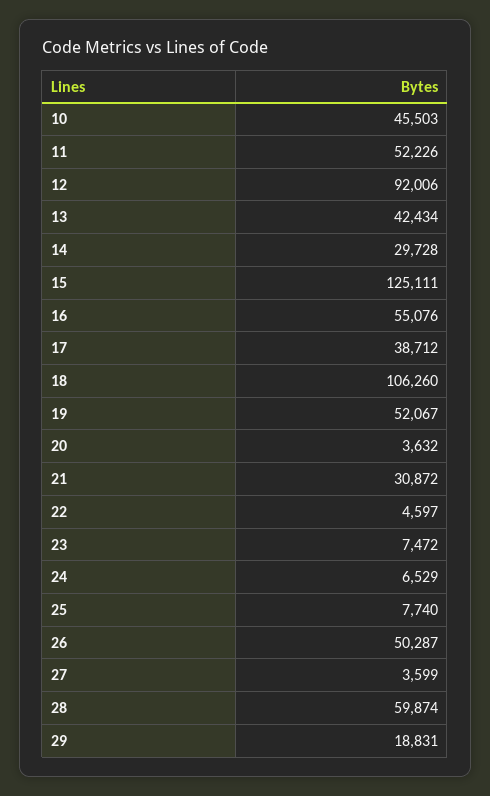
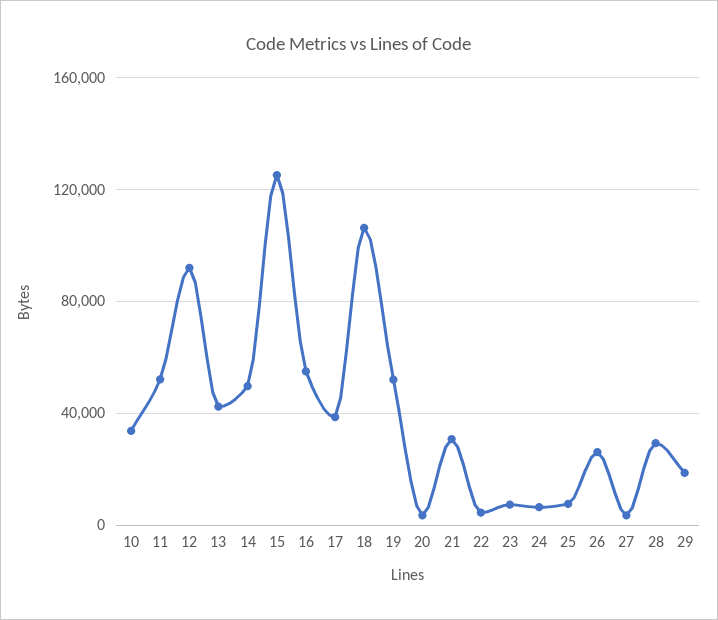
  {
-   "10": 45503,
+   "10": 35000,
    "11": 52226,
    "12": 92006,
    "13": 42434,
-   "14": 29728,
+   "14": 50000,
    "15": 125111,
    "16": 55076,
    "17": 38712,
    "18": 106260,
    "19": 52067,
    "20": 3632,
    "21": 30872,
    "22": 4597,
    "23": 7472,
    "24": 6529,
    "25": 7740,
-   "26": 50287,
+   "26": 25000,
    "27": 3599,
-   "28": 59874,
+   "28": 30000,
    "29": 18831
  }

